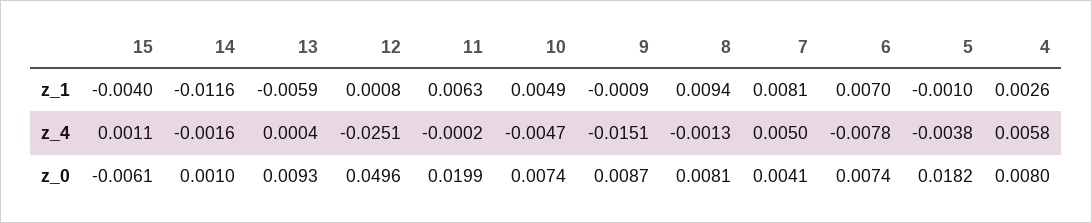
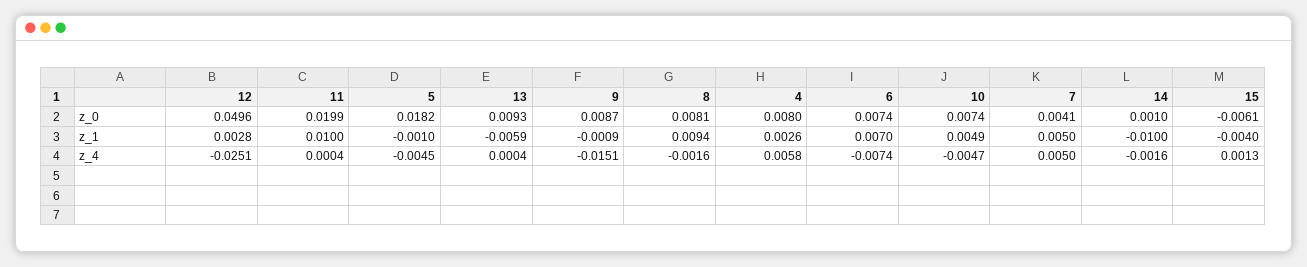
  {
    "15": {
      "z_1": -0.004,
-     "z_4": 0.0011,
+     "z_4": 0.0013,
      "z_0": -0.0061
    },
    "14": {
-     "z_1": -0.0116,
+     "z_1": -0.01,
      "z_4": -0.0016,
      "z_0": 0.001
    },
    "13": {
      "z_1": -0.0059,
      "z_4": 0.0004,
      "z_0": 0.0093
    },
    "12": {
-     "z_1": 0.0008,
+     "z_1": 0.0028,
      "z_4": -0.0251,
      "z_0": 0.0496
    },
    "11": {
-     "z_1": 0.0063,
+     "z_1": 0.01,
-     "z_4": -0.0002,
+     "z_4": 0.0004,
      "z_0": 0.0199
    },
    "10": {
      "z_1": 0.0049,
      "z_4": -0.0047,
      "z_0": 0.0074
    },
    "9": {
      "z_1": -0.0009,
      "z_4": -0.0151,
      "z_0": 0.0087
    },
    "8": {
      "z_1": 0.0094,
-     "z_4": -0.0013,
+     "z_4": -0.0016,
      "z_0": 0.0081
    },
    "7": {
-     "z_1": 0.0081,
+     "z_1": 0.005,
      "z_4": 0.005,
      "z_0": 0.0041
    },
    "6": {
      "z_1": 0.007,
-     "z_4": -0.0078,
+     "z_4": -0.0074,
      "z_0": 0.0074
    },
    "5": {
      "z_1": -0.001,
-     "z_4": -0.0038,
+     "z_4": -0.0045,
      "z_0": 0.0182
    },
    "4": {
      "z_1": 0.0026,
      "z_4": 0.0058,
      "z_0": 0.008
    }
  }

